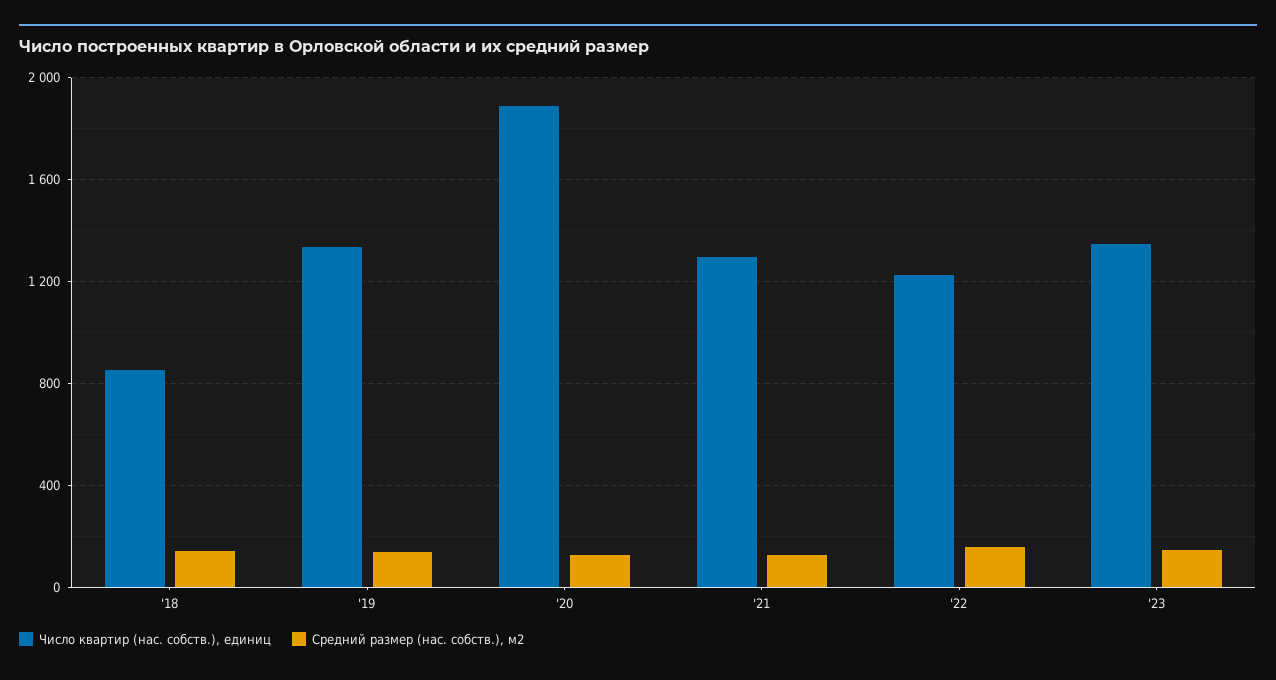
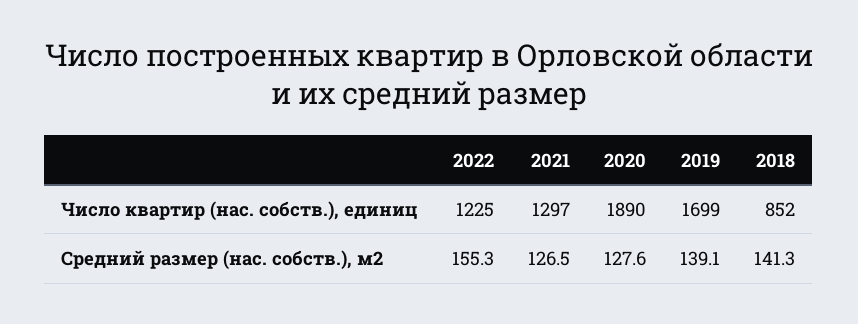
  {
    "Число квартир (нас. собств.), единиц": {
      "'18": 852,
-     "'19": 1350,
+     "'19": 1699,
      "'20": 1890,
      "'21": 1297,
-     "'22": 1225,
+     "'22": 1225
-     "'23": 1350
    },
    "Средний размер (нас. собств.), м2": {
      "'18": 141.3,
      "'19": 139.1,
      "'20": 127.6,
      "'21": 126.5,
-     "'22": 155.3,
+     "'22": 155.3
-     "'23": 150
    }
  }

